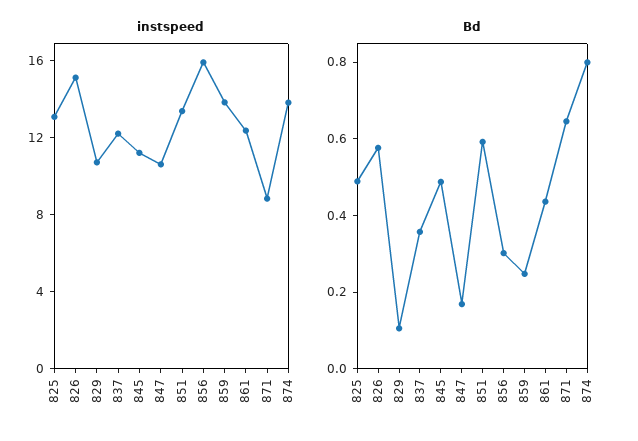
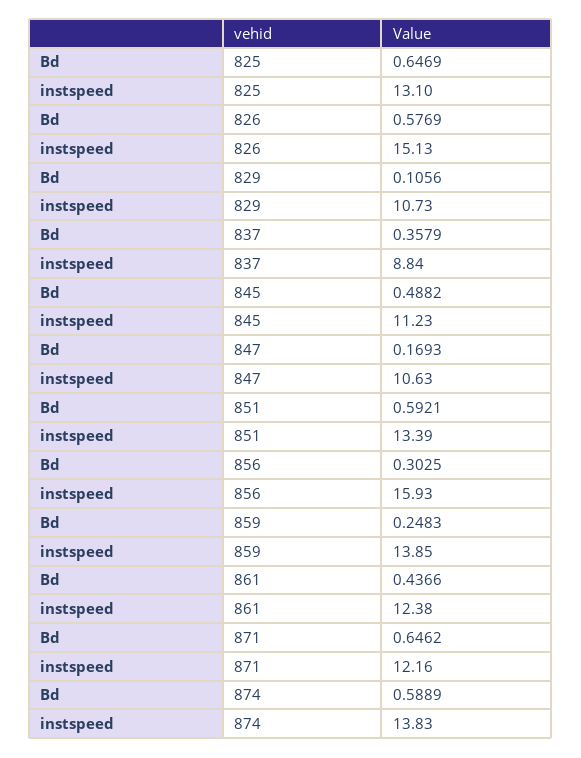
  {
    "instspeed": {
      "825": 13.1,
      "826": 15.13,
      "829": 10.73,
-     "837": 12,
+     "837": 8.84,
      "845": 11.23,
      "847": 10.63,
      "851": 13.39,
      "856": 15.93,
      "859": 13.85,
      "861": 12.38,
-     "871": 9,
+     "871": 12.16,
      "874": 13.83
    },
    "Bd": {
-     "825": 0.5,
+     "825": 0.6469,
      "826": 0.5769,
      "829": 0.1056,
      "837": 0.3579,
      "845": 0.4882,
      "847": 0.1693,
      "851": 0.5921,
      "856": 0.3025,
      "859": 0.2483,
      "861": 0.4366,
      "871": 0.6462,
-     "874": 0.8
+     "874": 0.5889
    }
  }

